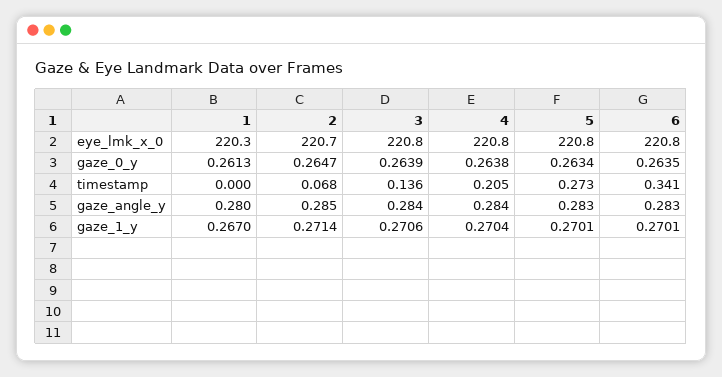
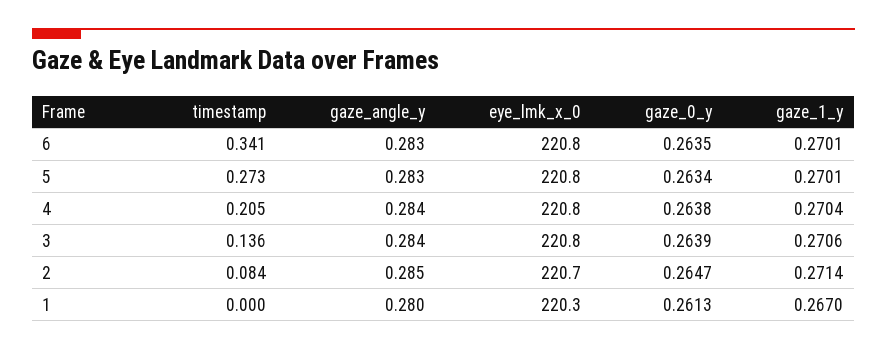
  {
    "1": {
      "eye_lmk_x_0": 220.3,
      "gaze_0_y": 0.2613,
      "timestamp": 0,
      "gaze_angle_y": 0.28,
      "gaze_1_y": 0.267
    },
    "2": {
      "eye_lmk_x_0": 220.7,
      "gaze_0_y": 0.2647,
-     "timestamp": 0.068,
+     "timestamp": 0.084,
      "gaze_angle_y": 0.285,
      "gaze_1_y": 0.2714
    },
    "3": {
      "eye_lmk_x_0": 220.8,
      "gaze_0_y": 0.2639,
      "timestamp": 0.136,
      "gaze_angle_y": 0.284,
      "gaze_1_y": 0.2706
    },
    "4": {
      "eye_lmk_x_0": 220.8,
      "gaze_0_y": 0.2638,
      "timestamp": 0.205,
      "gaze_angle_y": 0.284,
      "gaze_1_y": 0.2704
    },
    "5": {
      "eye_lmk_x_0": 220.8,
      "gaze_0_y": 0.2634,
      "timestamp": 0.273,
      "gaze_angle_y": 0.283,
      "gaze_1_y": 0.2701
    },
    "6": {
      "eye_lmk_x_0": 220.8,
      "gaze_0_y": 0.2635,
      "timestamp": 0.341,
      "gaze_angle_y": 0.283,
      "gaze_1_y": 0.2701
    }
  }

